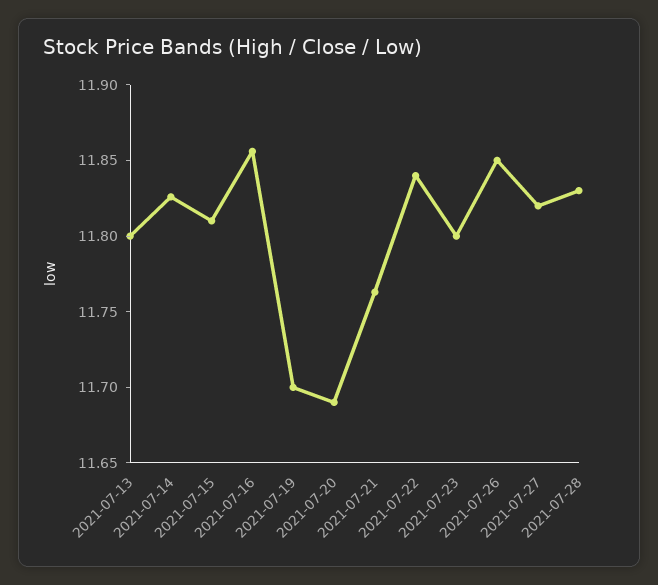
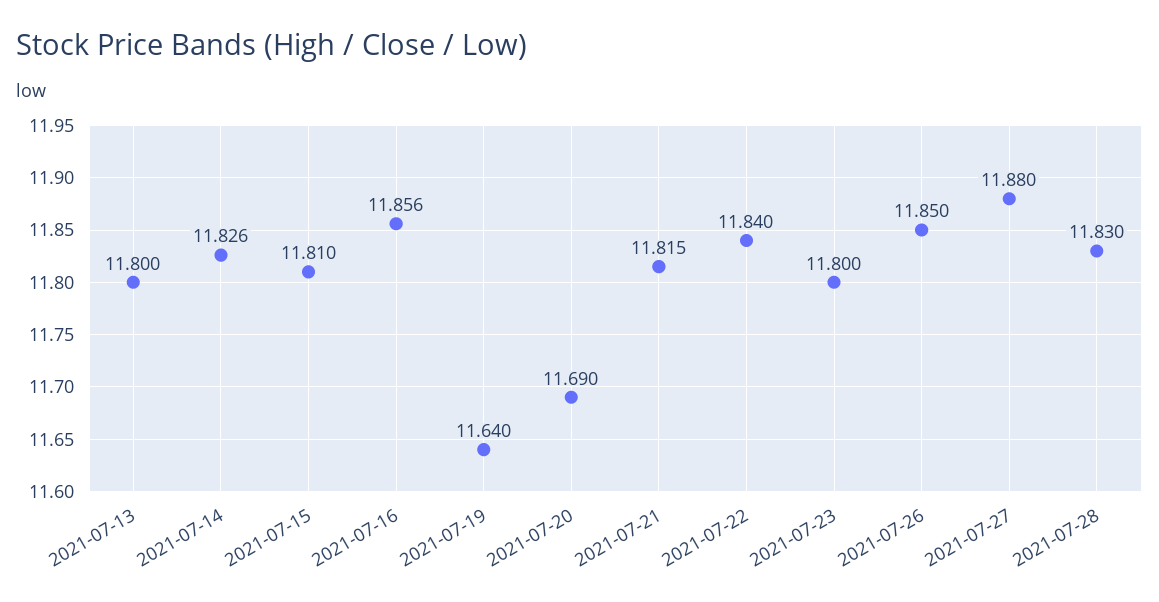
  {
    "2021-07-13": 11.8,
    "2021-07-14": 11.826,
    "2021-07-15": 11.81,
    "2021-07-16": 11.856,
-   "2021-07-19": 11.7,
+   "2021-07-19": 11.64,
    "2021-07-20": 11.69,
-   "2021-07-21": 11.76,
+   "2021-07-21": 11.815,
    "2021-07-22": 11.84,
    "2021-07-23": 11.8,
    "2021-07-26": 11.85,
-   "2021-07-27": 11.82,
+   "2021-07-27": 11.88,
    "2021-07-28": 11.83
  }

